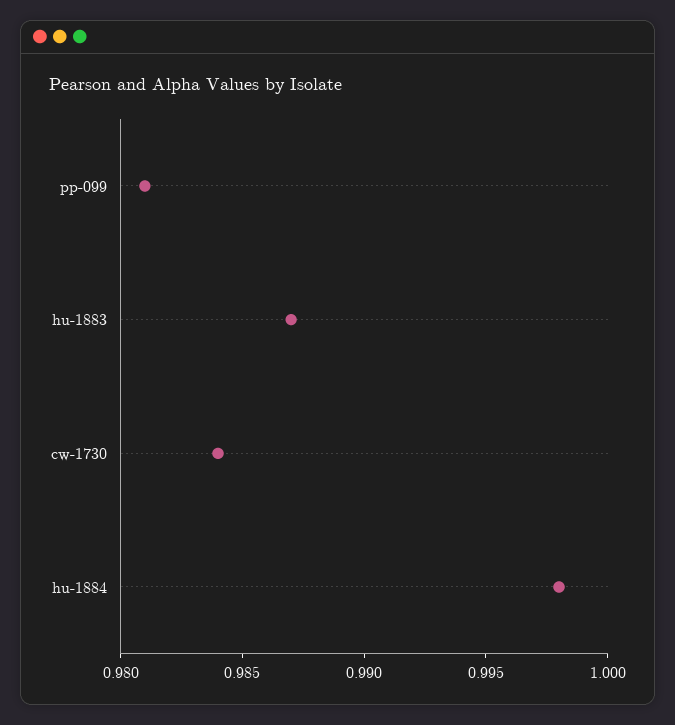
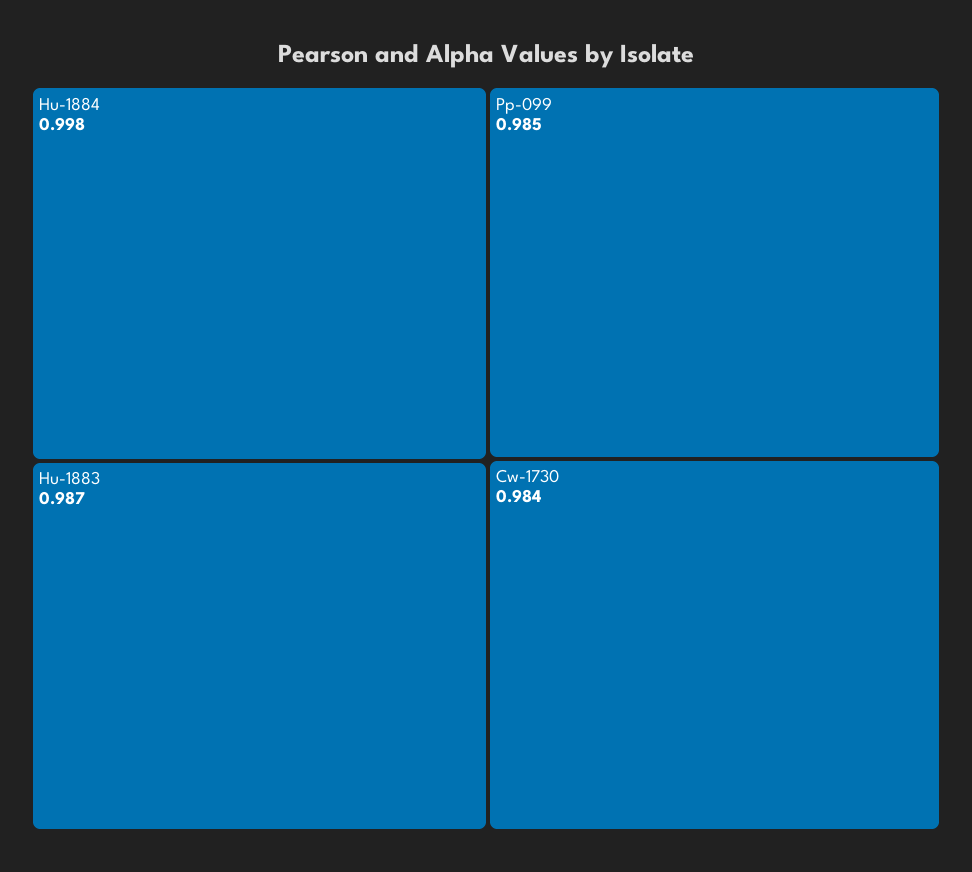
  {
-   "pp-099": 0.981,
+   "pp-099": 0.985,
    "hu-1883": 0.987,
    "cw-1730": 0.984,
    "hu-1884": 0.998
  }

